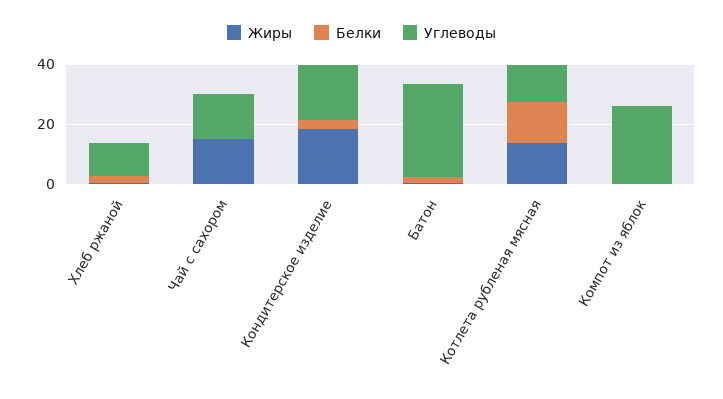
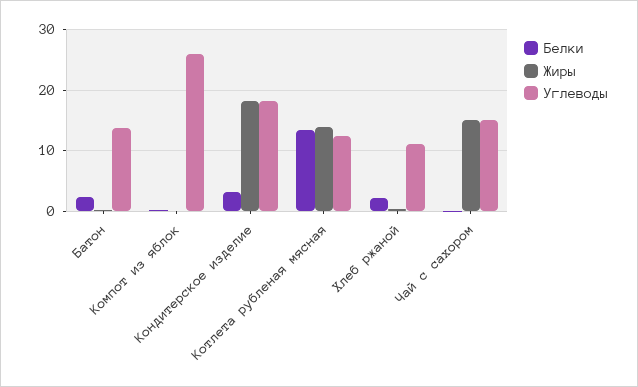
  {
    "Жиры": {
      "Хлеб ржаной": 0,
      "Чай с сахором": 15,
      "Кондитерское изделие": 18,
      "Батон": 0,
      "Котлета рубленая мясная": 14,
      "Компот из яблок": 0
    },
    "Белки": {
      "Хлеб ржаной": 2,
      "Чай с сахором": 0,
      "Кондитерское изделие": 3,
      "Батон": 2,
      "Котлета рубленая мясная": 13,
      "Компот из яблок": 0
    },
    "Углеводы": {
      "Хлеб ржаной": 11,
      "Чай с сахором": 15,
      "Кондитерское изделие": 18,
-     "Батон": 30,
+     "Батон": 14,
      "Котлета рубленая мясная": 12,
      "Компот из яблок": 26
    }
  }

